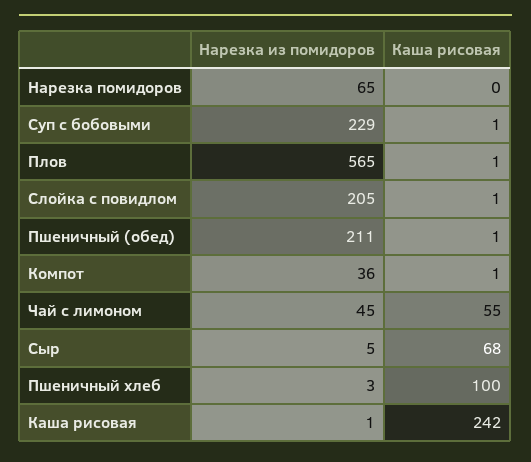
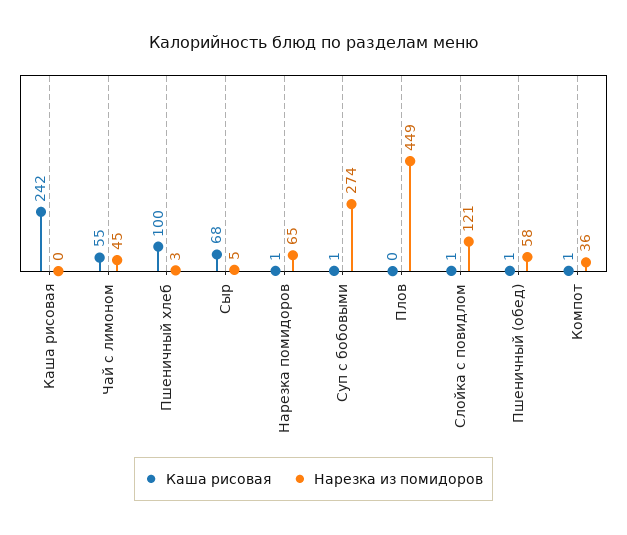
  {
    "Нарезка из помидоров": {
      "Нарезка помидоров": 65,
-     "Суп с бобовыми": 229,
+     "Суп с бобовыми": 274,
-     "Плов": 565,
+     "Плов": 449,
-     "Слойка с повидлом": 205,
+     "Слойка с повидлом": 121,
-     "Пшеничный (обед)": 211,
+     "Пшеничный (обед)": 58,
      "Компот": 36,
      "Чай с лимоном": 45,
      "Сыр": 5,
      "Пшеничный хлеб": 3,
-     "Каша рисовая": 1
+     "Каша рисовая": 0
    },
    "Каша рисовая": {
-     "Нарезка помидоров": 0,
+     "Нарезка помидоров": 1,
      "Суп с бобовыми": 1,
-     "Плов": 1,
+     "Плов": 0,
      "Слойка с повидлом": 1,
      "Пшеничный (обед)": 1,
      "Компот": 1,
      "Чай с лимоном": 55,
      "Сыр": 68,
      "Пшеничный хлеб": 100,
      "Каша рисовая": 242
    }
  }

